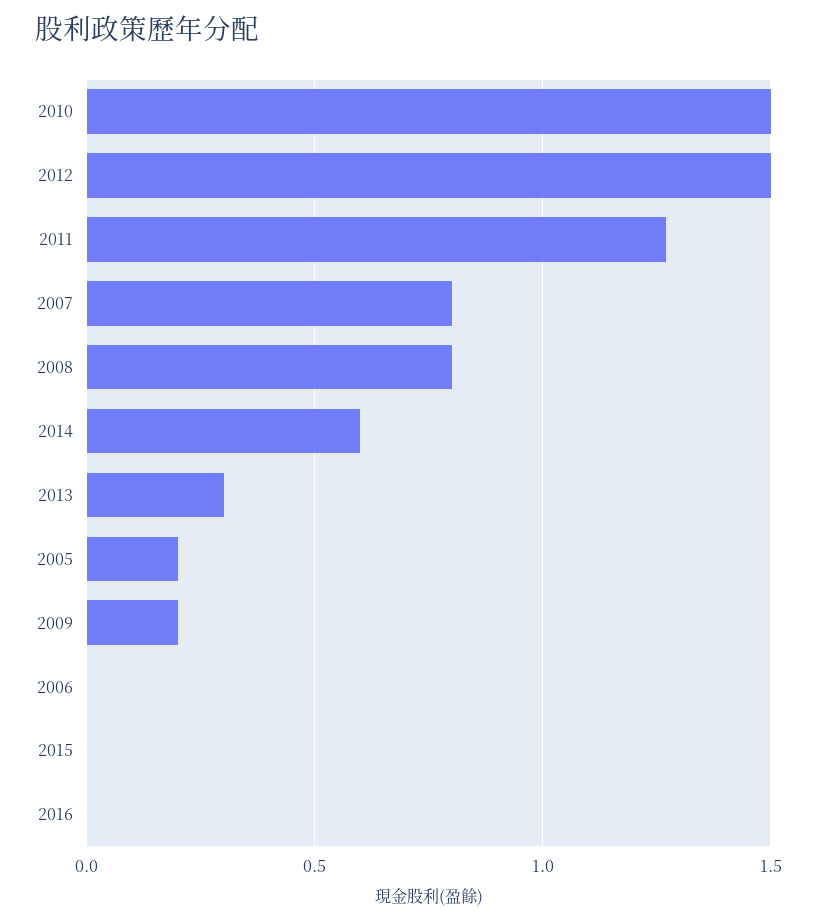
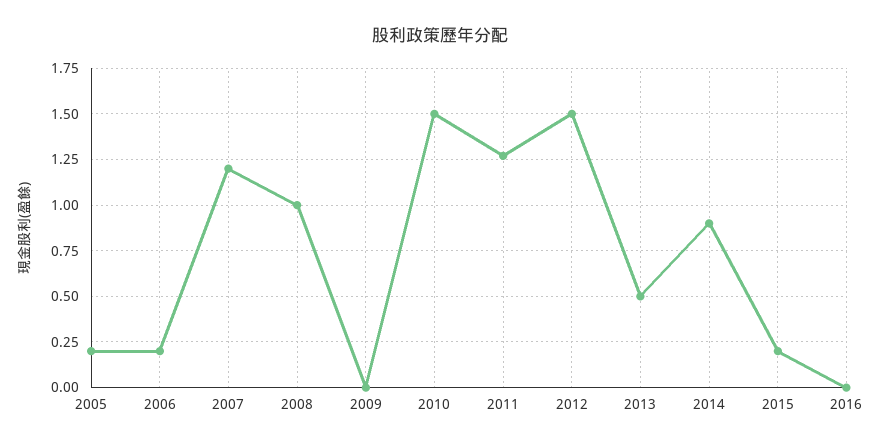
  {
    "2010": 1.5,
    "2012": 1.5,
    "2011": 1.25,
-   "2007": 0.8,
+   "2007": 1.2,
-   "2008": 0.8,
+   "2008": 1,
-   "2014": 0.6,
+   "2014": 0.9,
-   "2013": 0.3,
+   "2013": 0.5,
    "2005": 0.2,
-   "2009": 0.2,
+   "2009": 0,
-   "2006": 0,
+   "2006": 0.2,
-   "2015": 0,
+   "2015": 0.2,
    "2016": 0
  }

